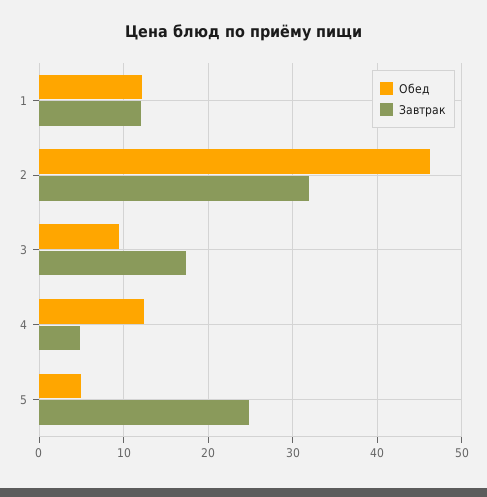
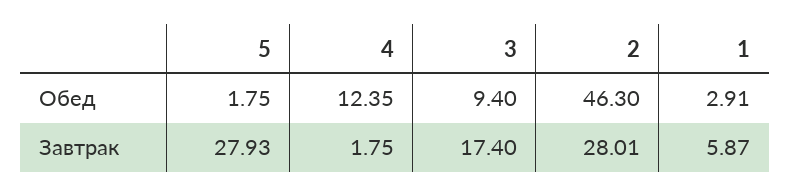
  {
    "Обед": {
-     "1": 12,
+     "1": 2.91,
      "2": 46.3,
      "3": 9.4,
      "4": 12.35,
-     "5": 5
+     "5": 1.75
    },
    "Завтрак": {
-     "1": 12,
+     "1": 5.87,
-     "2": 32,
+     "2": 28.01,
      "3": 17.4,
-     "4": 5,
+     "4": 1.75,
-     "5": 25
+     "5": 27.93
    }
  }

